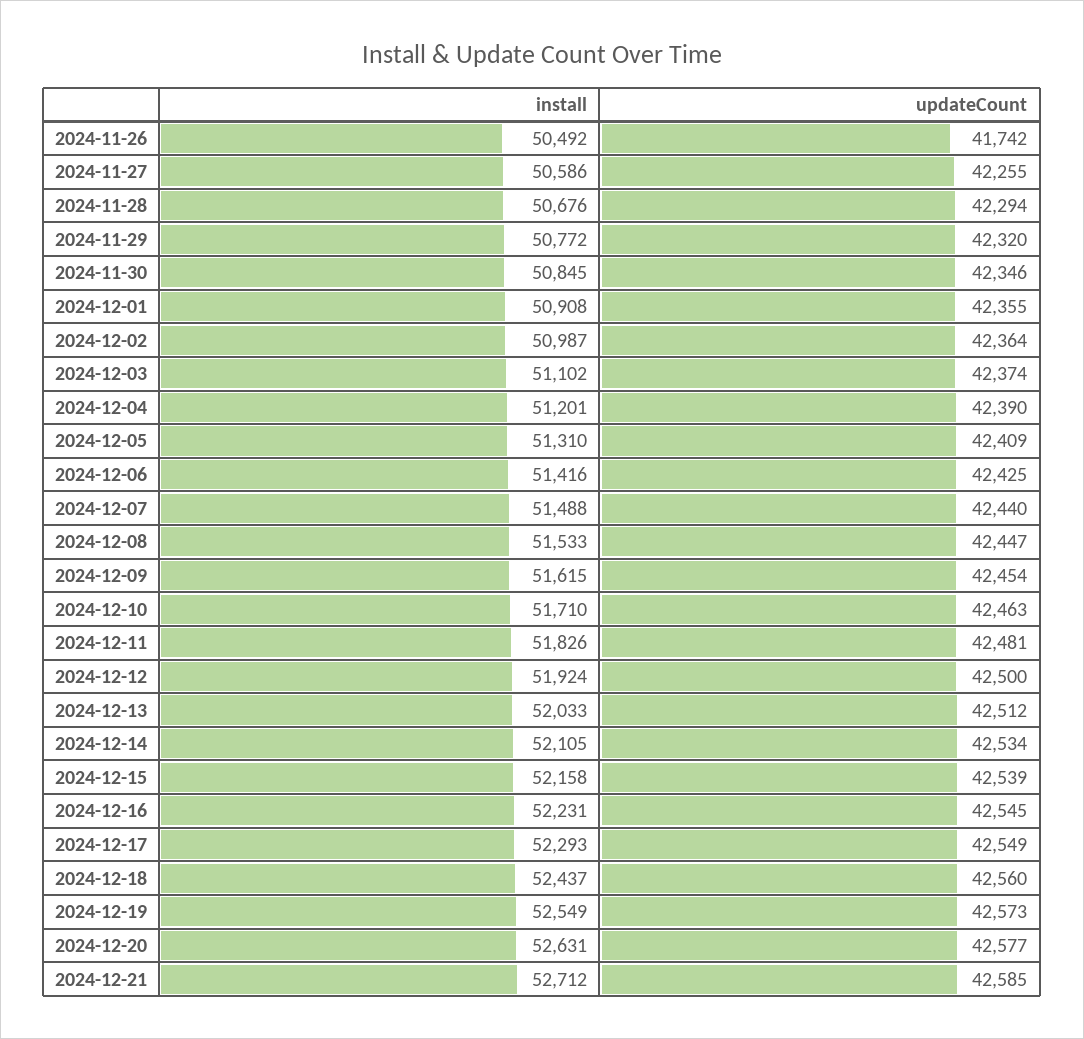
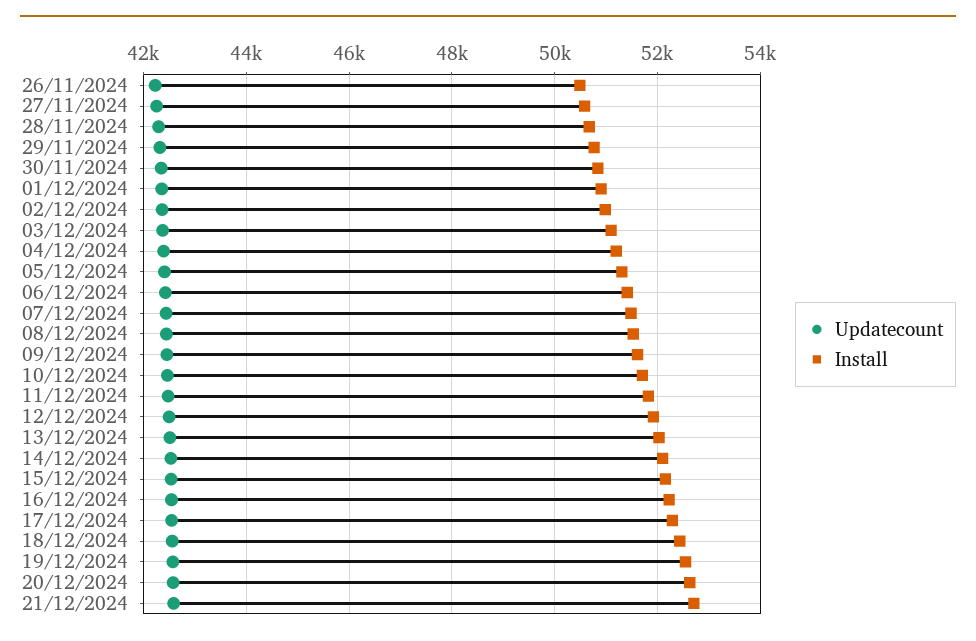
  {
    "install": {
      "2024-11-26": 50492,
      "2024-11-27": 50586,
      "2024-11-28": 50676,
      "2024-11-29": 50772,
      "2024-11-30": 50845,
      "2024-12-01": 50908,
      "2024-12-02": 50987,
      "2024-12-03": 51102,
      "2024-12-04": 51201,
      "2024-12-05": 51310,
      "2024-12-06": 51416,
      "2024-12-07": 51488,
      "2024-12-08": 51533,
      "2024-12-09": 51615,
      "2024-12-10": 51710,
      "2024-12-11": 51826,
      "2024-12-12": 51924,
      "2024-12-13": 52033,
      "2024-12-14": 52105,
      "2024-12-15": 52158,
      "2024-12-16": 52231,
      "2024-12-17": 52293,
      "2024-12-18": 52437,
      "2024-12-19": 52549,
      "2024-12-20": 52631,
      "2024-12-21": 52712
    },
    "updateCount": {
-     "2024-11-26": 41742,
+     "2024-11-26": 42200,
      "2024-11-27": 42255,
      "2024-11-28": 42294,
      "2024-11-29": 42320,
      "2024-11-30": 42346,
      "2024-12-01": 42355,
      "2024-12-02": 42364,
      "2024-12-03": 42374,
      "2024-12-04": 42390,
      "2024-12-05": 42409,
      "2024-12-06": 42425,
      "2024-12-07": 42440,
      "2024-12-08": 42447,
      "2024-12-09": 42454,
      "2024-12-10": 42463,
      "2024-12-11": 42481,
      "2024-12-12": 42500,
      "2024-12-13": 42512,
      "2024-12-14": 42534,
      "2024-12-15": 42539,
      "2024-12-16": 42545,
      "2024-12-17": 42549,
      "2024-12-18": 42560,
      "2024-12-19": 42573,
      "2024-12-20": 42577,
      "2024-12-21": 42585
    }
  }

